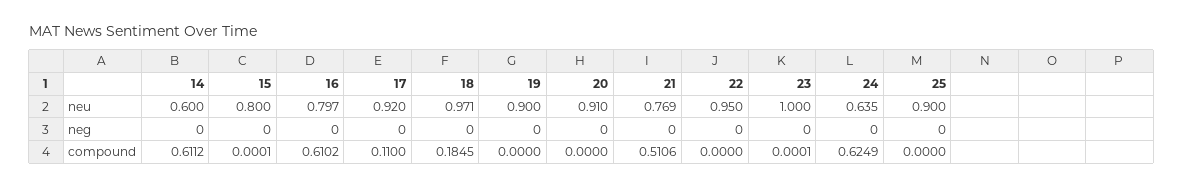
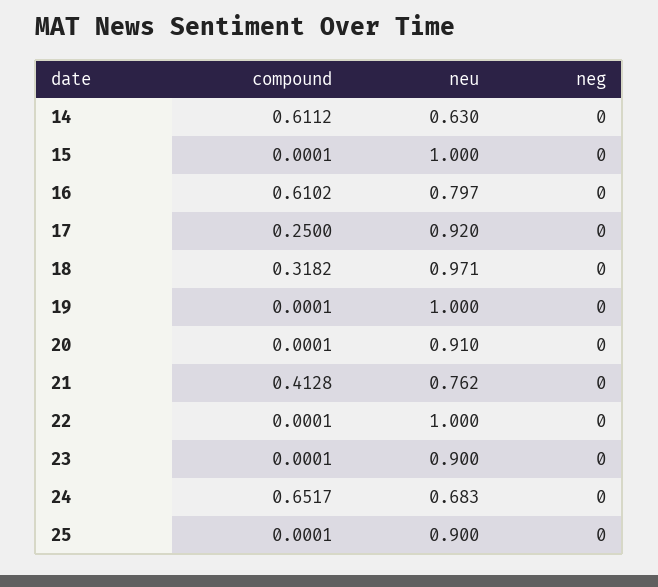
  {
    "14": {
-     "neu": 0.6,
+     "neu": 0.63,
      "neg": 0,
      "compound": 0.6112
    },
    "15": {
-     "neu": 0.8,
+     "neu": 1,
      "neg": 0,
      "compound": 0.0001
    },
    "16": {
      "neu": 0.797,
      "neg": 0,
      "compound": 0.6102
    },
    "17": {
      "neu": 0.92,
      "neg": 0,
-     "compound": 0.11
+     "compound": 0.25
    },
    "18": {
      "neu": 0.971,
      "neg": 0,
-     "compound": 0.1845
+     "compound": 0.3182
    },
    "19": {
-     "neu": 0.9,
+     "neu": 1,
      "neg": 0,
-     "compound": 0
+     "compound": 0.0001
    },
    "20": {
      "neu": 0.91,
      "neg": 0,
-     "compound": 0
+     "compound": 0.0001
    },
    "21": {
-     "neu": 0.769,
+     "neu": 0.762,
      "neg": 0,
-     "compound": 0.5106
+     "compound": 0.4128
    },
    "22": {
-     "neu": 0.95,
+     "neu": 1,
      "neg": 0,
-     "compound": 0
+     "compound": 0.0001
    },
    "23": {
-     "neu": 1,
+     "neu": 0.9,
      "neg": 0,
      "compound": 0.0001
    },
    "24": {
-     "neu": 0.635,
+     "neu": 0.683,
      "neg": 0,
-     "compound": 0.6249
+     "compound": 0.6517
    },
    "25": {
      "neu": 0.9,
      "neg": 0,
-     "compound": 0
+     "compound": 0.0001
    }
  }

